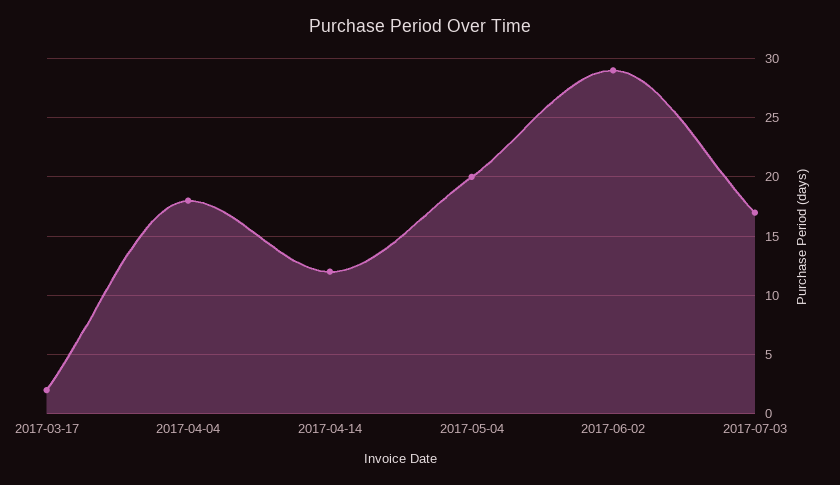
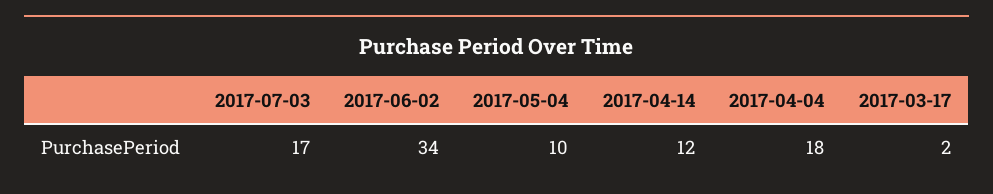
  {
    "2017-03-17": 2,
    "2017-04-04": 18,
    "2017-04-14": 12,
-   "2017-05-04": 20,
+   "2017-05-04": 10,
-   "2017-06-02": 29,
+   "2017-06-02": 34,
    "2017-07-03": 17
  }

